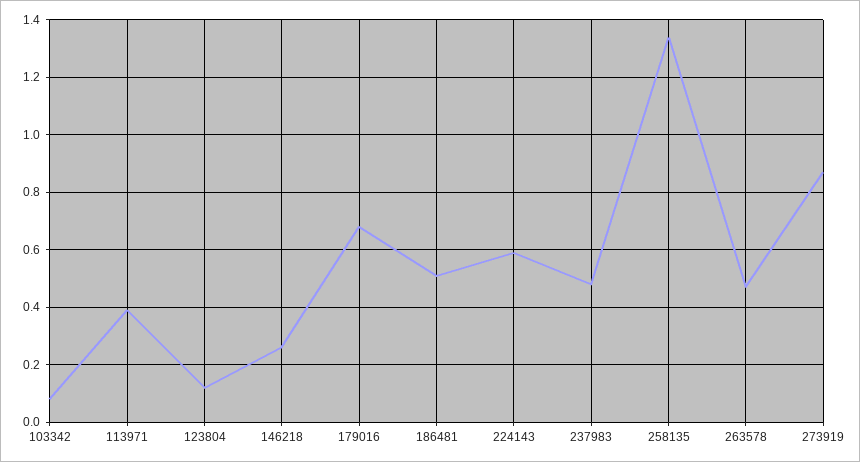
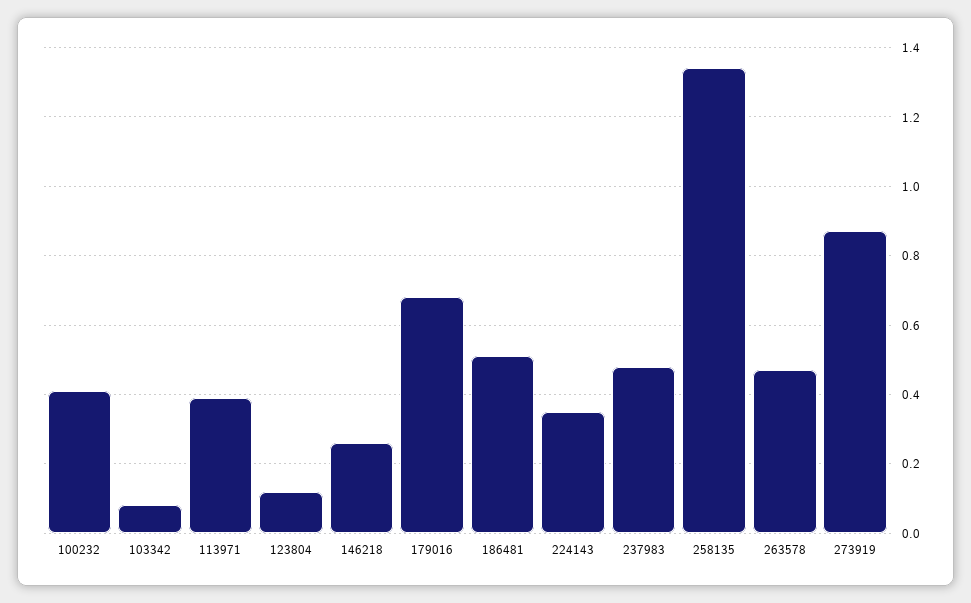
  {
    "103342": 0.1,
    "113971": 0.4,
    "123804": 0.1,
    "146218": 0.25,
    "179016": 0.7,
    "186481": 0.5,
-   "224143": 0.6,
+   "224143": 0.35,
    "237983": 0.5,
    "258135": 1.35,
    "263578": 0.45,
-   "273919": 0.85
+   "273919": 0.85,
+   "100232": 0.4
  }

